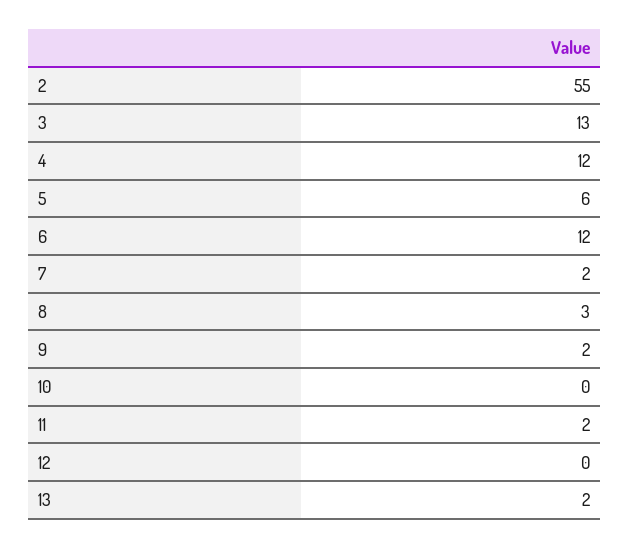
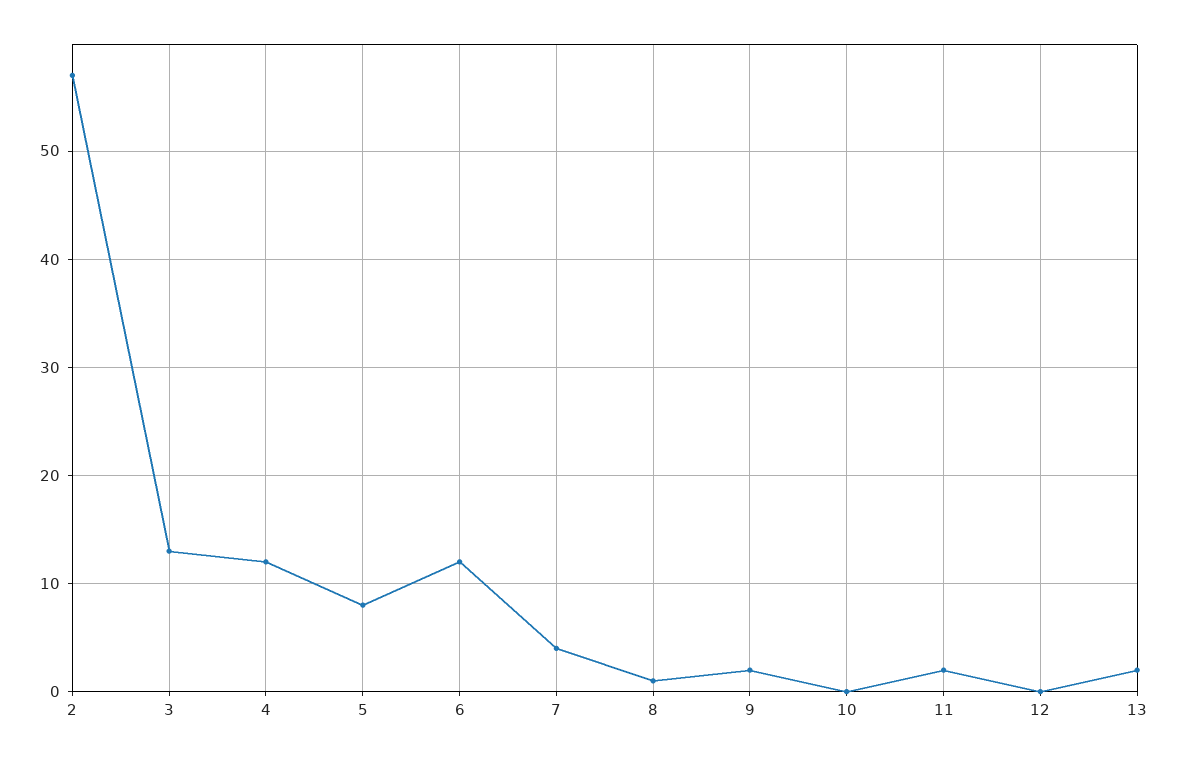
  {
-   "2": 55,
+   "2": 57,
    "3": 13,
    "4": 12,
-   "5": 6,
+   "5": 8,
    "6": 12,
-   "7": 2,
+   "7": 4,
-   "8": 3,
+   "8": 1,
    "9": 2,
    "10": 0,
    "11": 2,
    "12": 0,
    "13": 2
  }

